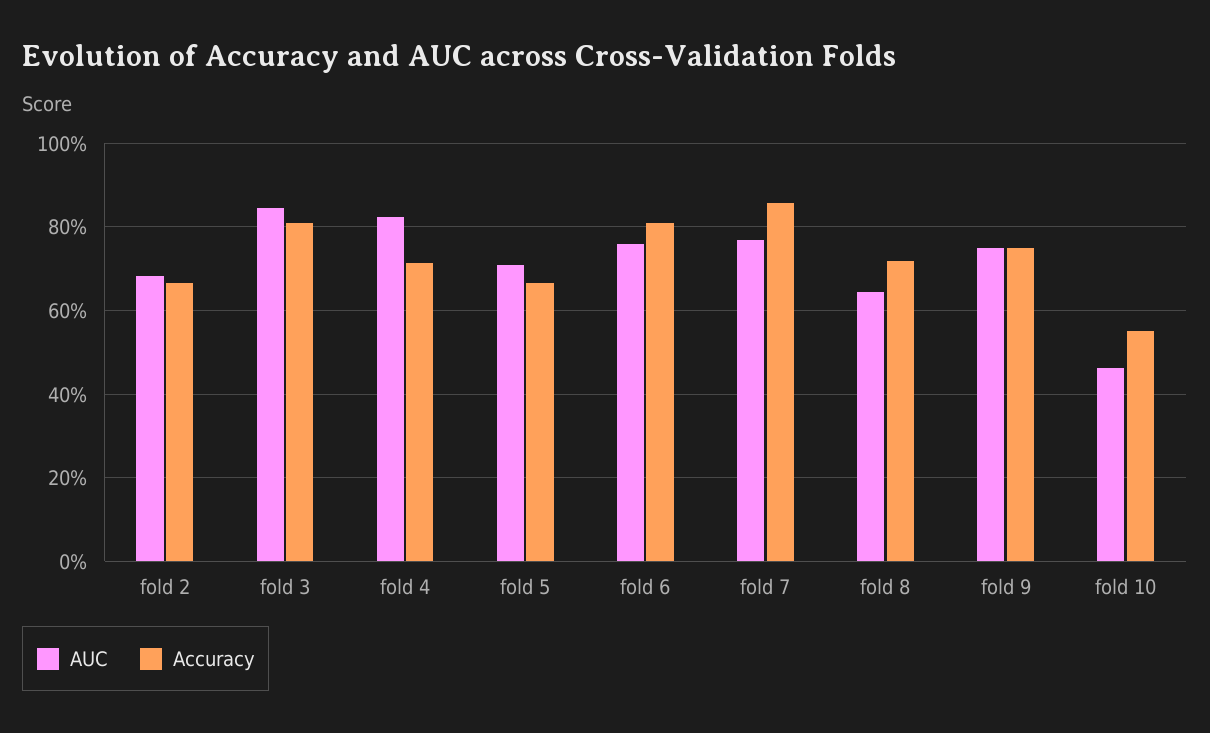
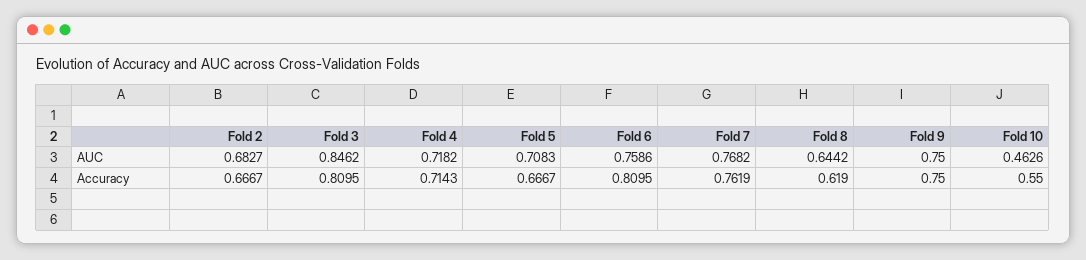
  {
    "AUC": {
      "fold 2": 0.6827,
      "fold 3": 0.8462,
-     "fold 4": 0.82,
+     "fold 4": 0.7182,
      "fold 5": 0.7083,
      "fold 6": 0.7586,
      "fold 7": 0.7682,
      "fold 8": 0.6442,
      "fold 9": 0.75,
      "fold 10": 0.4626
    },
    "Accuracy": {
      "fold 2": 0.6667,
      "fold 3": 0.8095,
      "fold 4": 0.7143,
      "fold 5": 0.6667,
      "fold 6": 0.8095,
-     "fold 7": 0.86,
+     "fold 7": 0.7619,
-     "fold 8": 0.72,
+     "fold 8": 0.619,
      "fold 9": 0.75,
      "fold 10": 0.55
    }
  }

